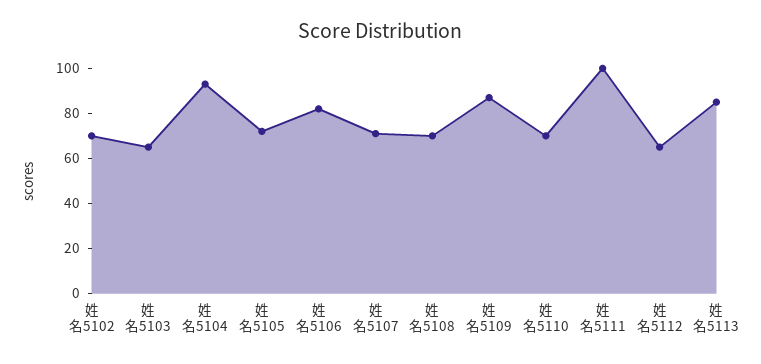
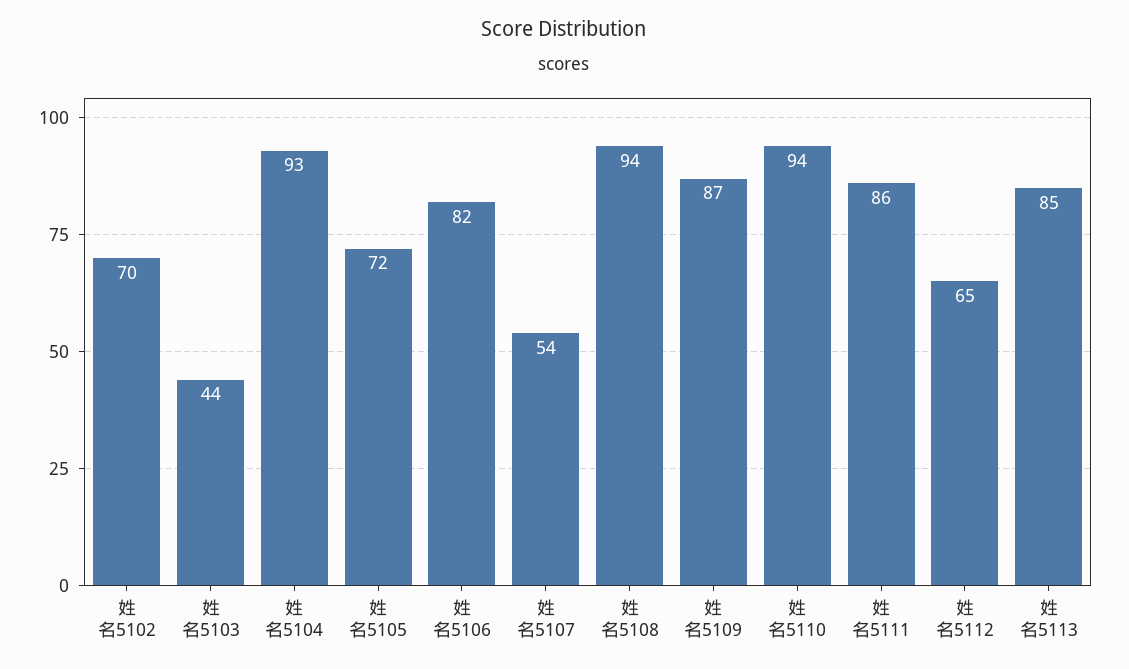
  {
    "姓名5102": 70,
-   "姓名5103": 65,
+   "姓名5103": 44,
    "姓名5104": 93,
    "姓名5105": 72,
    "姓名5106": 82,
-   "姓名5107": 70,
+   "姓名5107": 54,
-   "姓名5108": 70,
+   "姓名5108": 94,
    "姓名5109": 87,
-   "姓名5110": 70,
+   "姓名5110": 94,
-   "姓名5111": 100,
+   "姓名5111": 86,
    "姓名5112": 65,
    "姓名5113": 85
  }

